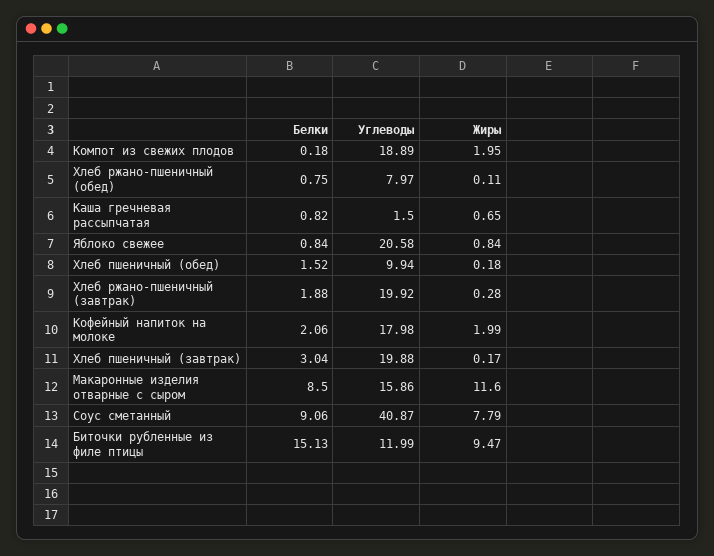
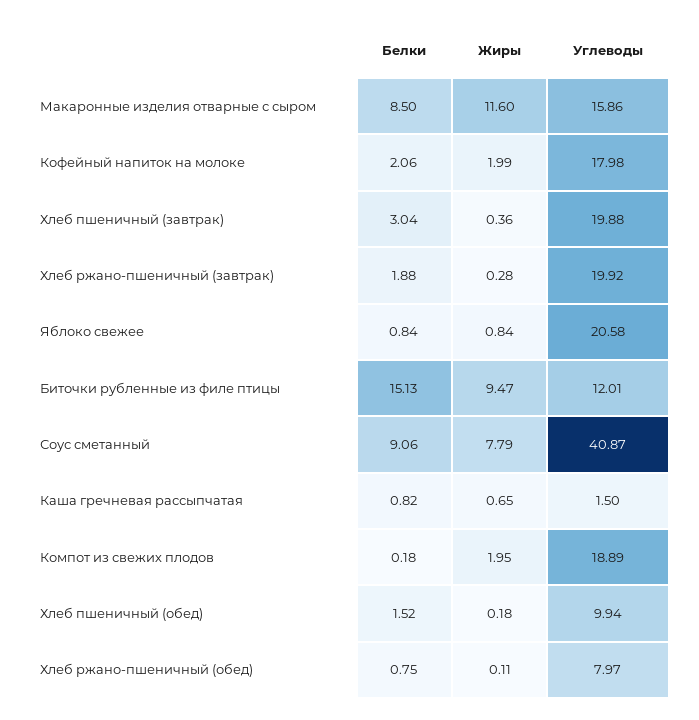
  {
    "Белки": {
      "Компот из свежих плодов": 0.18,
      "Хлеб ржано-пшеничный (обед)": 0.75,
      "Каша гречневая рассыпчатая": 0.82,
      "Яблоко свежее": 0.84,
      "Хлеб пшеничный (обед)": 1.52,
      "Хлеб ржано-пшеничный (завтрак)": 1.88,
      "Кофейный напиток на молоке": 2.06,
      "Хлеб пшеничный (завтрак)": 3.04,
      "Макаронные изделия отварные с сыром": 8.5,
      "Соус сметанный": 9.06,
      "Биточки рубленные из филе птицы": 15.13
    },
    "Углеводы": {
      "Компот из свежих плодов": 18.89,
      "Хлеб ржано-пшеничный (обед)": 7.97,
      "Каша гречневая рассыпчатая": 1.5,
      "Яблоко свежее": 20.58,
      "Хлеб пшеничный (обед)": 9.94,
      "Хлеб ржано-пшеничный (завтрак)": 19.92,
      "Кофейный напиток на молоке": 17.98,
      "Хлеб пшеничный (завтрак)": 19.88,
      "Макаронные изделия отварные с сыром": 15.86,
      "Соус сметанный": 40.87,
-     "Биточки рубленные из филе птицы": 11.99
+     "Биточки рубленные из филе птицы": 12.01
    },
    "Жиры": {
      "Компот из свежих плодов": 1.95,
      "Хлеб ржано-пшеничный (обед)": 0.11,
      "Каша гречневая рассыпчатая": 0.65,
      "Яблоко свежее": 0.84,
      "Хлеб пшеничный (обед)": 0.18,
      "Хлеб ржано-пшеничный (завтрак)": 0.28,
      "Кофейный напиток на молоке": 1.99,
-     "Хлеб пшеничный (завтрак)": 0.17,
+     "Хлеб пшеничный (завтрак)": 0.36,
      "Макаронные изделия отварные с сыром": 11.6,
      "Соус сметанный": 7.79,
      "Биточки рубленные из филе птицы": 9.47
    }
  }

